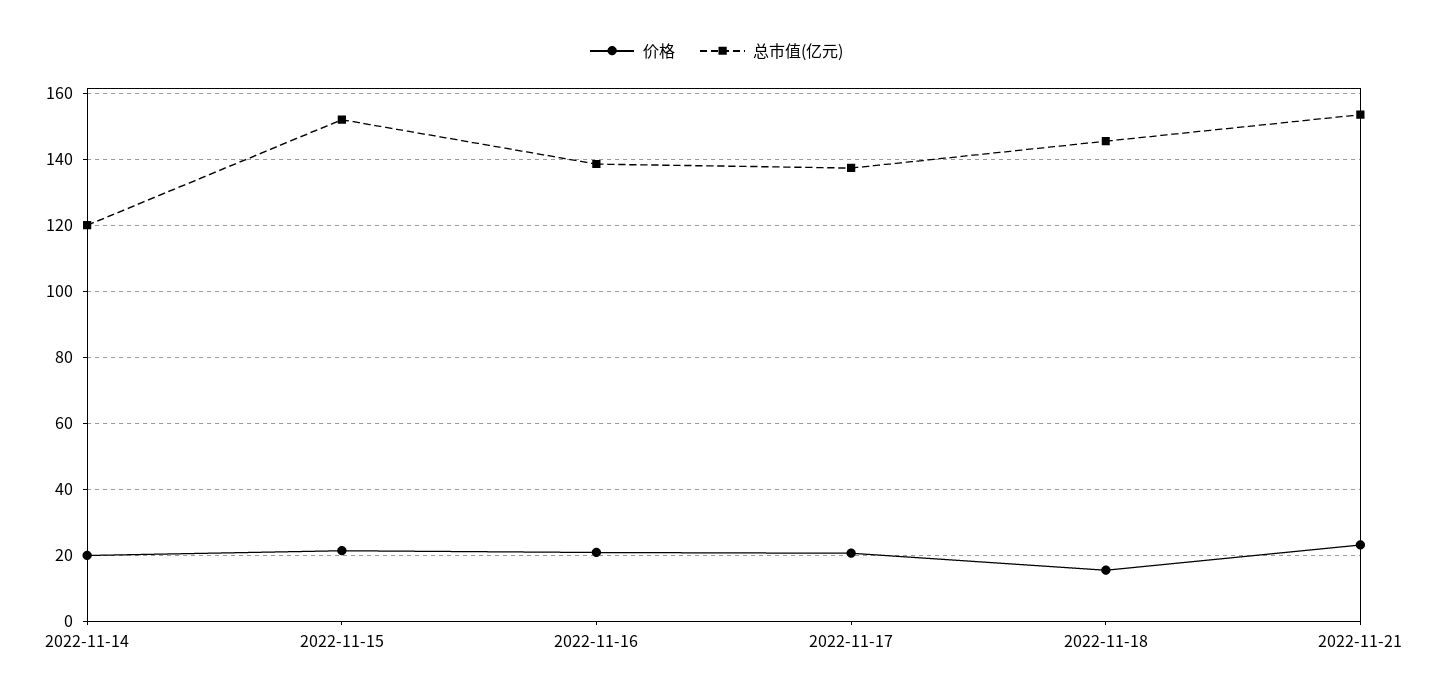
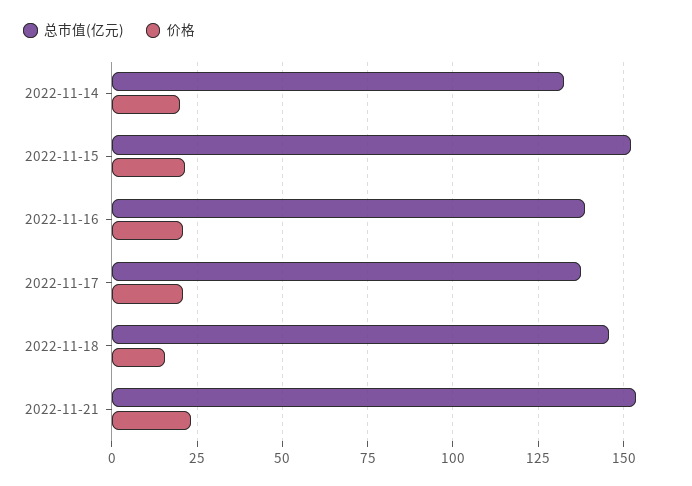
  {
    "价格": {
      "2022-11-14": 20,
      "2022-11-15": 22,
      "2022-11-16": 20,
      "2022-11-17": 20,
      "2022-11-18": 16,
      "2022-11-21": 24
    },
    "总市值(亿元)": {
-     "2022-11-14": 120,
+     "2022-11-14": 132.5,
      "2022-11-15": 152,
      "2022-11-16": 138,
      "2022-11-17": 138,
      "2022-11-18": 146,
      "2022-11-21": 154
    }
  }

